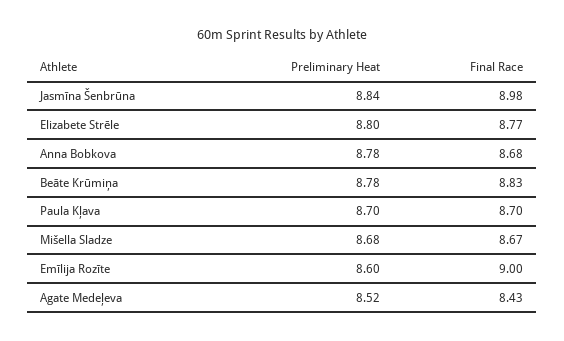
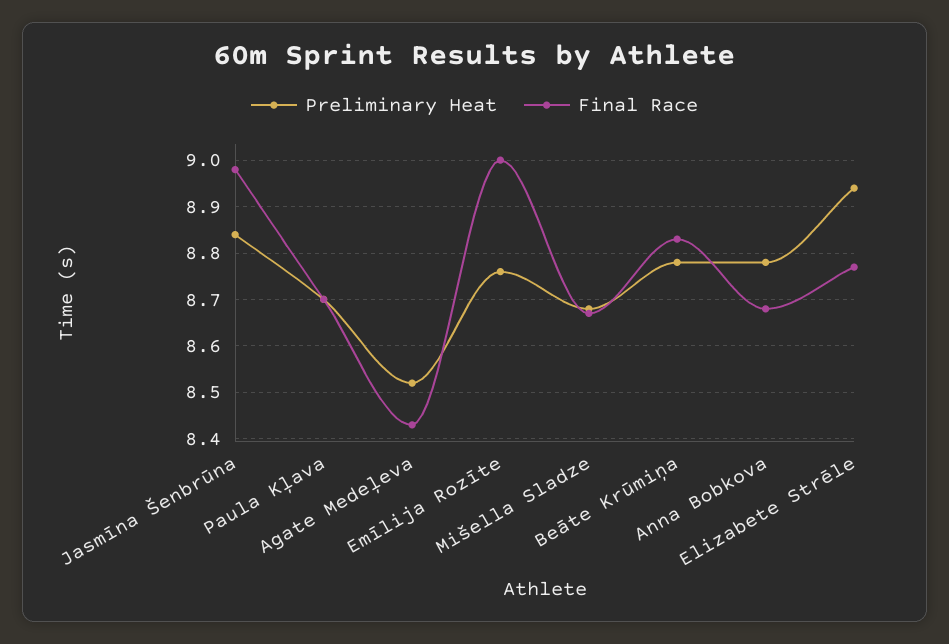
  {
    "Preliminary Heat": {
      "Jasmīna Šenbrūna": 8.84,
-     "Elizabete Strēle": 8.8,
+     "Elizabete Strēle": 8.95,
      "Anna Bobkova": 8.78,
      "Beāte Krūmiņa": 8.78,
      "Paula Kļava": 8.7,
      "Mišella Sladze": 8.68,
-     "Emīlija Rozīte": 8.6,
+     "Emīlija Rozīte": 8.75,
      "Agate Medeļeva": 8.52
    },
    "Final Race": {
      "Jasmīna Šenbrūna": 8.98,
      "Elizabete Strēle": 8.77,
      "Anna Bobkova": 8.68,
      "Beāte Krūmiņa": 8.83,
      "Paula Kļava": 8.7,
      "Mišella Sladze": 8.67,
      "Emīlija Rozīte": 9,
      "Agate Medeļeva": 8.43
    }
  }

